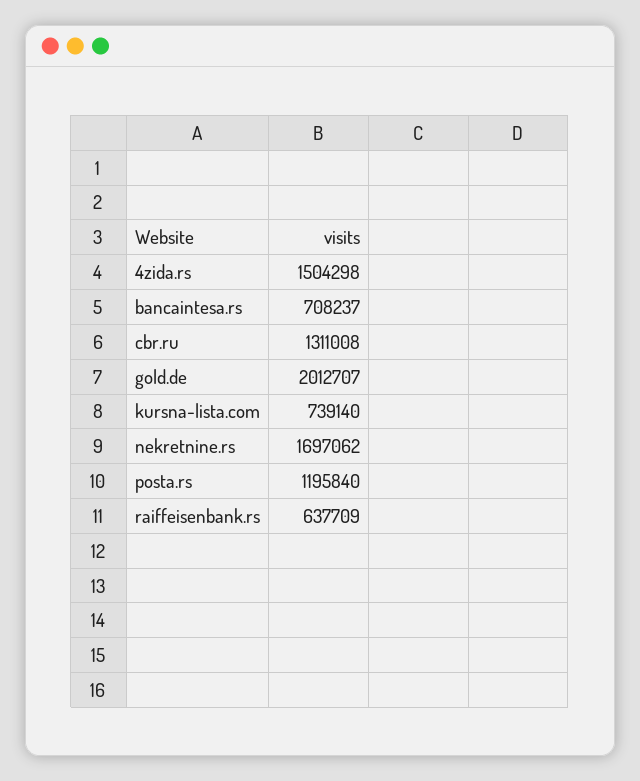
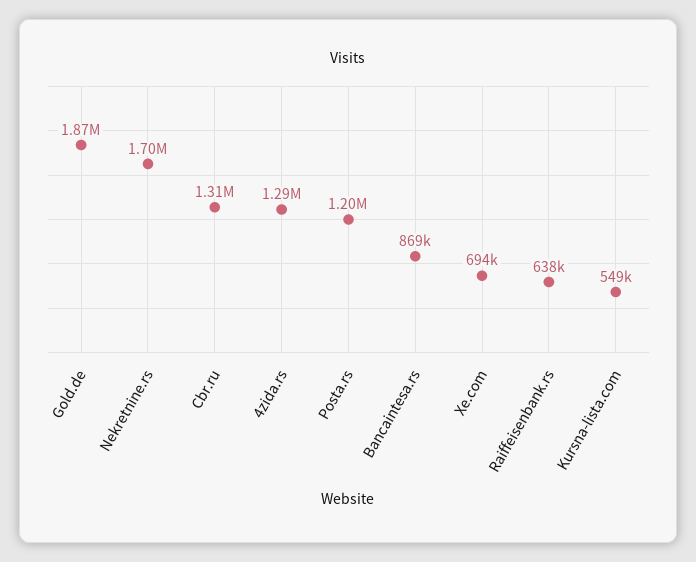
  {
-   "4zida.rs": 1504298,
+   "4zida.rs": 1290000,
-   "bancaintesa.rs": 708237,
+   "bancaintesa.rs": 869000,
    "cbr.ru": 1311008,
-   "gold.de": 2012707,
+   "gold.de": 1870000,
-   "kursna-lista.com": 739140,
+   "kursna-lista.com": 549000,
    "nekretnine.rs": 1697062,
    "posta.rs": 1195840,
-   "raiffeisenbank.rs": 637709
+   "raiffeisenbank.rs": 637709,
+   "Xe.com": 694000
  }

